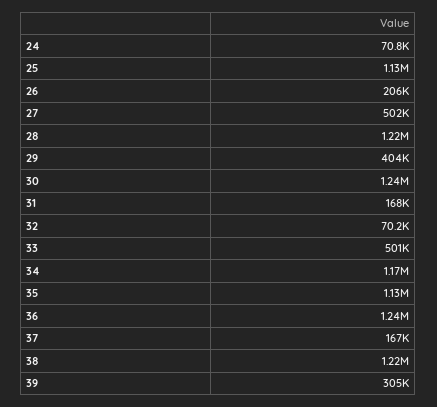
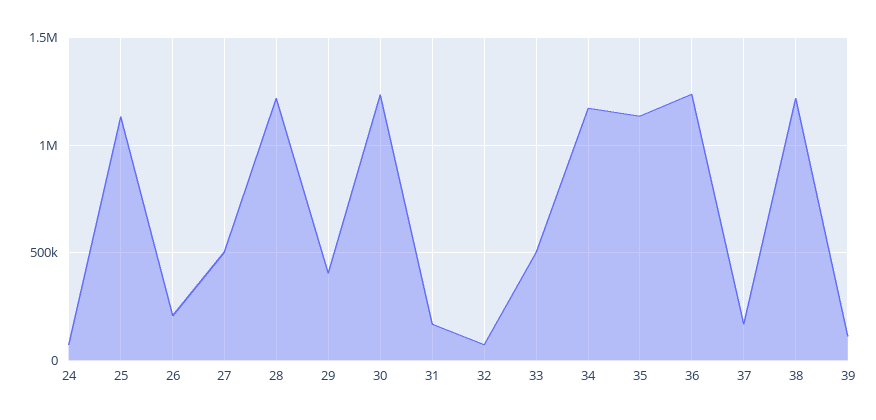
  {
    "24": 70800,
    "25": 1130000,
    "26": 206000,
    "27": 502000,
    "28": 1220000,
    "29": 404000,
    "30": 1240000,
    "31": 168000,
    "32": 70200,
    "33": 501000,
    "34": 1170000,
    "35": 1130000,
    "36": 1240000,
    "37": 167000,
    "38": 1220000,
-   "39": 305000
+   "39": 100000
  }

